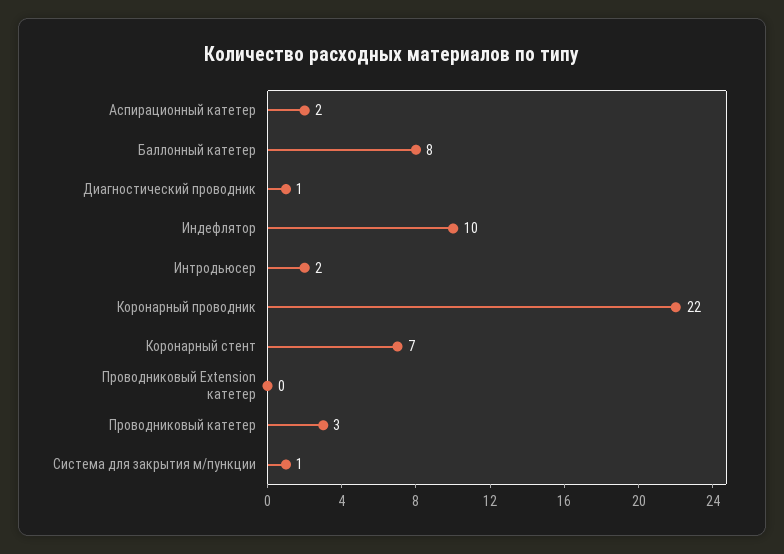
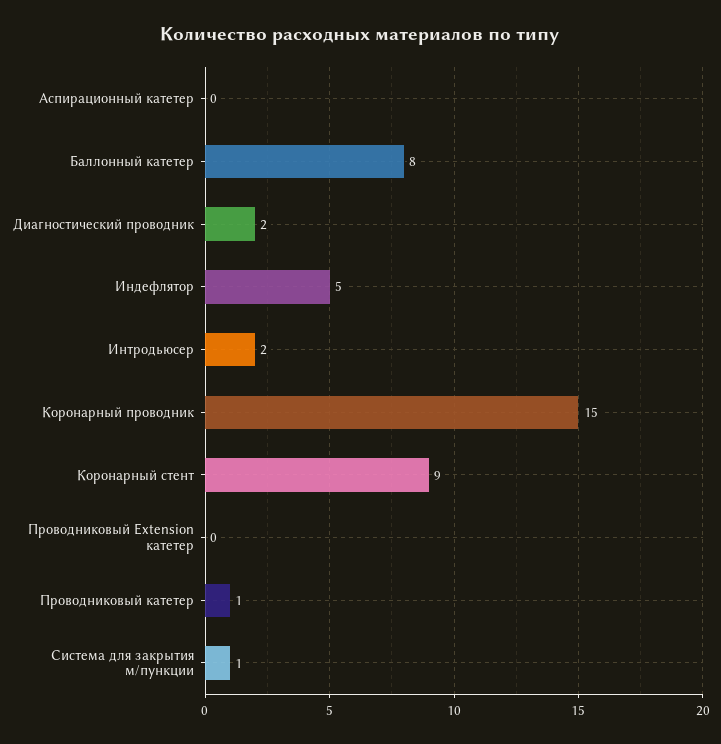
  {
-   "Аспирационный катетер": 2,
+   "Аспирационный катетер": 0,
    "Баллонный катетер": 8,
-   "Диагностический проводник": 1,
+   "Диагностический проводник": 2,
-   "Индефлятор": 10,
+   "Индефлятор": 5,
    "Интродьюсер": 2,
-   "Коронарный проводник": 22,
+   "Коронарный проводник": 15,
-   "Коронарный стент": 7,
+   "Коронарный стент": 9,
    "Проводниковый Extension катетер": 0,
-   "Проводниковый катетер": 3,
+   "Проводниковый катетер": 1,
    "Система для закрытия м/пункции": 1
  }

